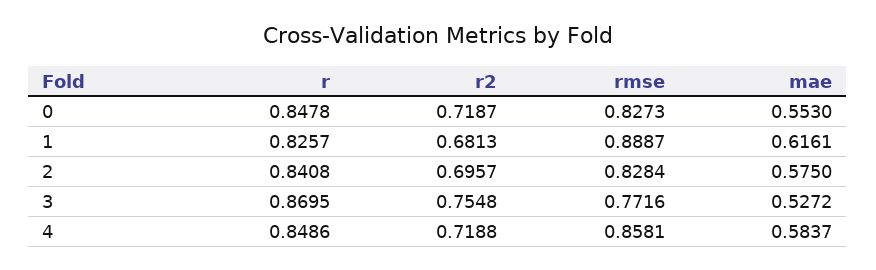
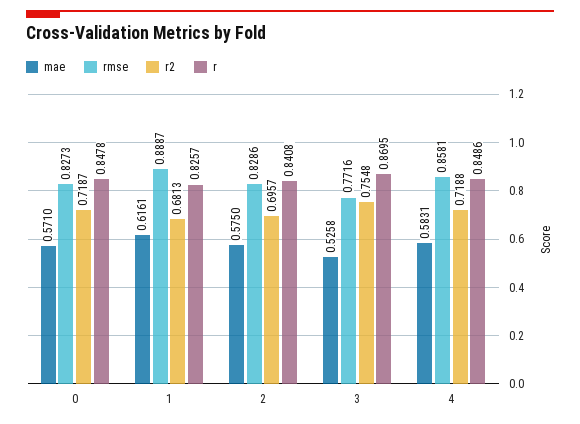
  {
    "r": {
      "0": 0.8478,
      "1": 0.8257,
      "2": 0.8408,
      "3": 0.8695,
      "4": 0.8486
    },
    "r2": {
      "0": 0.7187,
      "1": 0.6813,
      "2": 0.6957,
      "3": 0.7548,
      "4": 0.7188
    },
    "rmse": {
      "0": 0.8273,
      "1": 0.8887,
-     "2": 0.8284,
+     "2": 0.8286,
      "3": 0.7716,
      "4": 0.8581
    },
    "mae": {
-     "0": 0.553,
+     "0": 0.571,
      "1": 0.6161,
      "2": 0.575,
-     "3": 0.5272,
+     "3": 0.5258,
-     "4": 0.5837
+     "4": 0.5831
    }
  }

